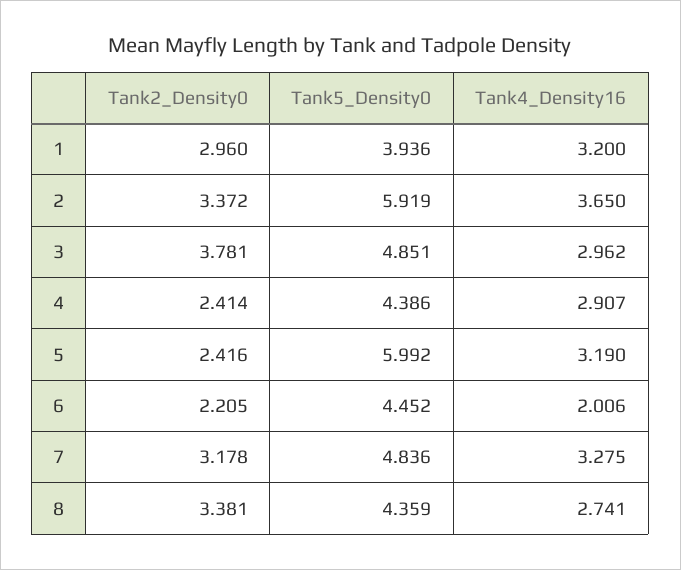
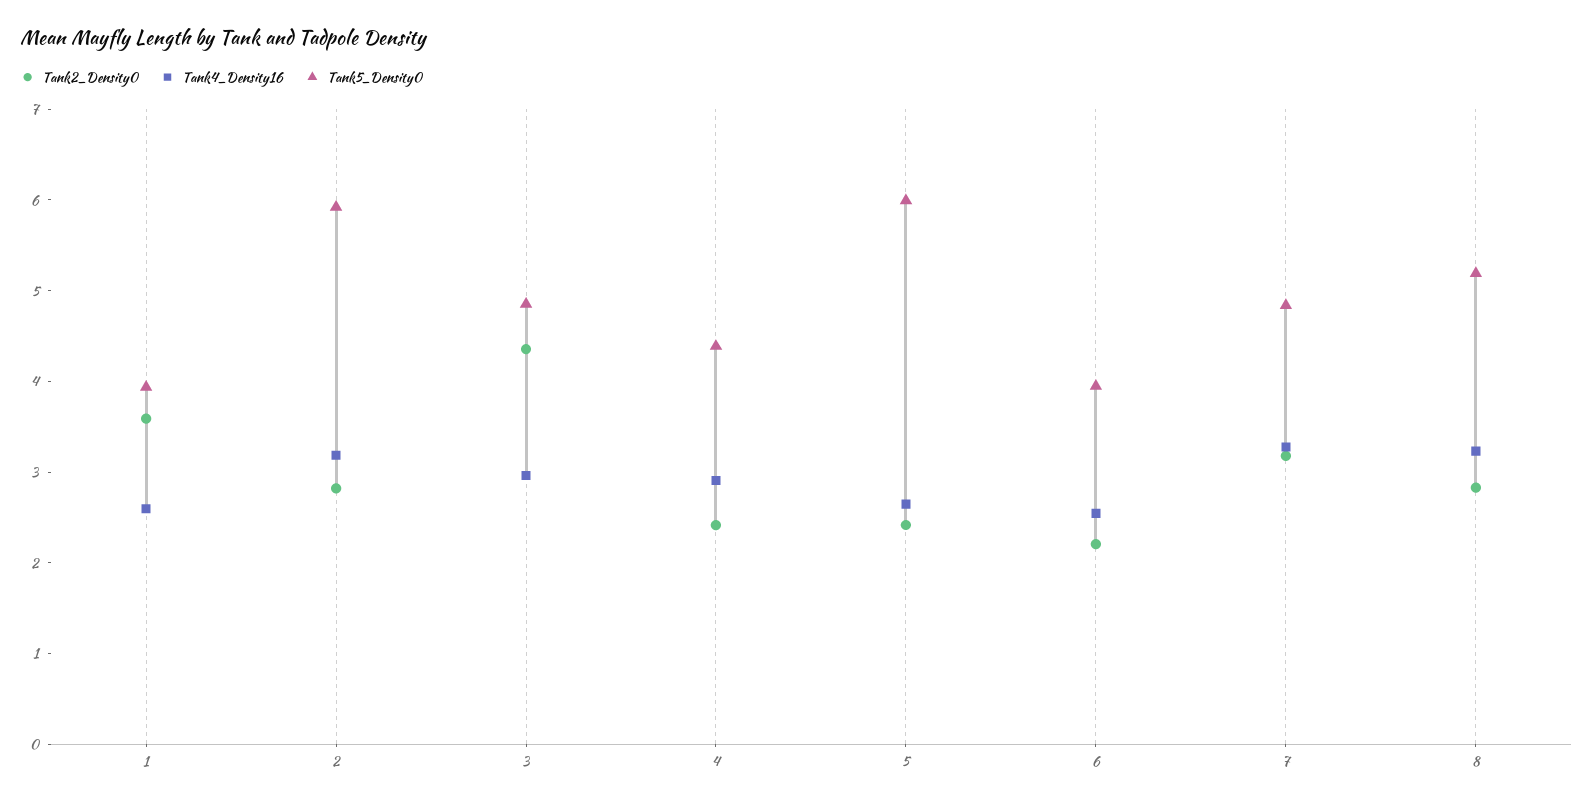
  {
    "Tank2_Density0": {
-     "1": 2.96,
+     "1": 3.6,
-     "2": 3.372,
+     "2": 2.8,
-     "3": 3.781,
+     "3": 4.4,
      "4": 2.414,
      "5": 2.416,
      "6": 2.205,
      "7": 3.178,
-     "8": 3.381
+     "8": 2.8
    },
    "Tank5_Density0": {
      "1": 3.936,
      "2": 5.919,
      "3": 4.851,
      "4": 4.386,
      "5": 5.992,
-     "6": 4.452,
+     "6": 4,
      "7": 4.836,
-     "8": 4.359
+     "8": 5.2
    },
    "Tank4_Density16": {
-     "1": 3.2,
+     "1": 2.6,
-     "2": 3.65,
+     "2": 3.2,
      "3": 2.962,
      "4": 2.907,
-     "5": 3.19,
+     "5": 2.6,
-     "6": 2.006,
+     "6": 2.6,
      "7": 3.275,
-     "8": 2.741
+     "8": 3.2
    }
  }

